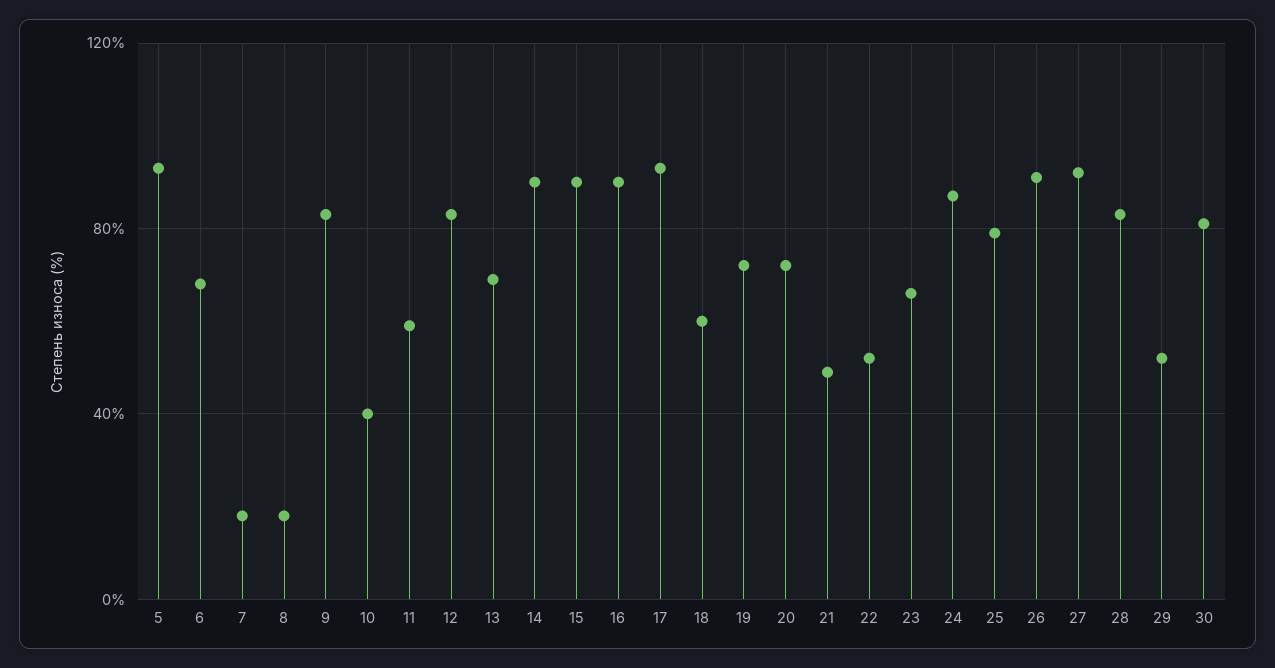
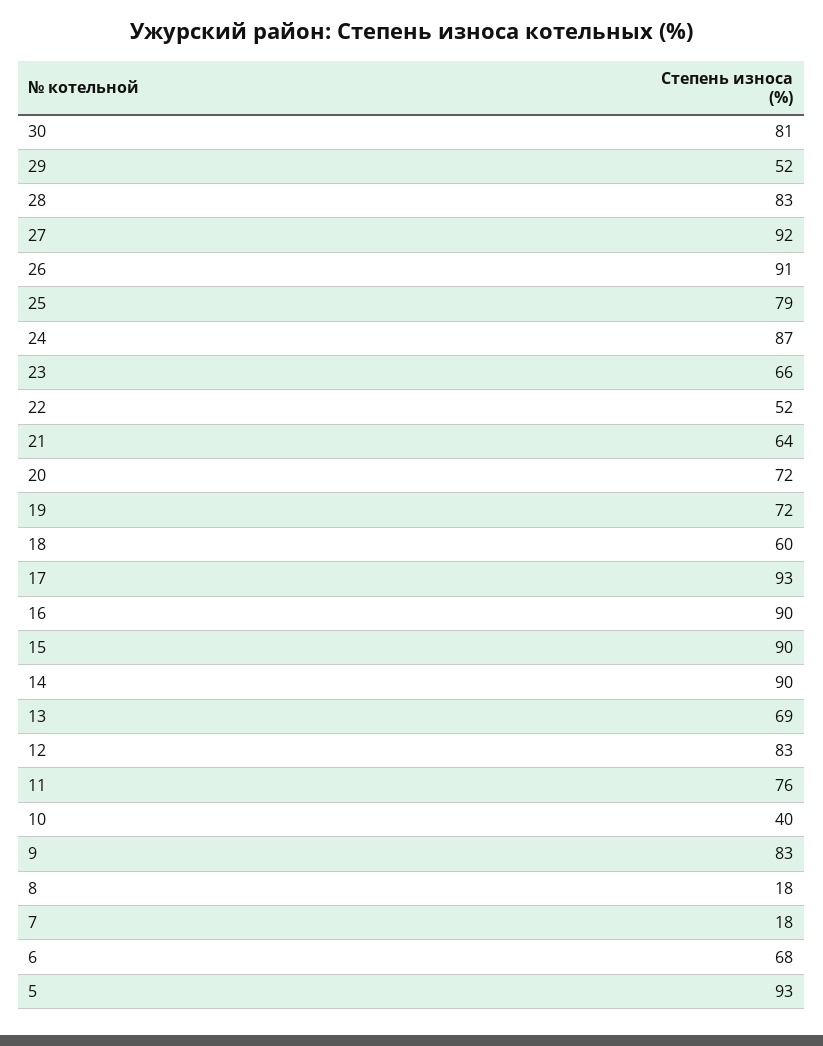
  {
    "5": 93,
    "6": 68,
    "7": 18,
    "8": 18,
    "9": 83,
    "10": 40,
-   "11": 60,
+   "11": 76,
    "12": 83,
    "13": 69,
    "14": 90,
    "15": 90,
    "16": 90,
    "17": 93,
    "18": 60,
    "19": 72,
    "20": 72,
-   "21": 50,
+   "21": 64,
    "22": 52,
    "23": 66,
    "24": 87,
    "25": 79,
    "26": 91,
    "27": 92,
    "28": 83,
    "29": 52,
    "30": 81
  }

